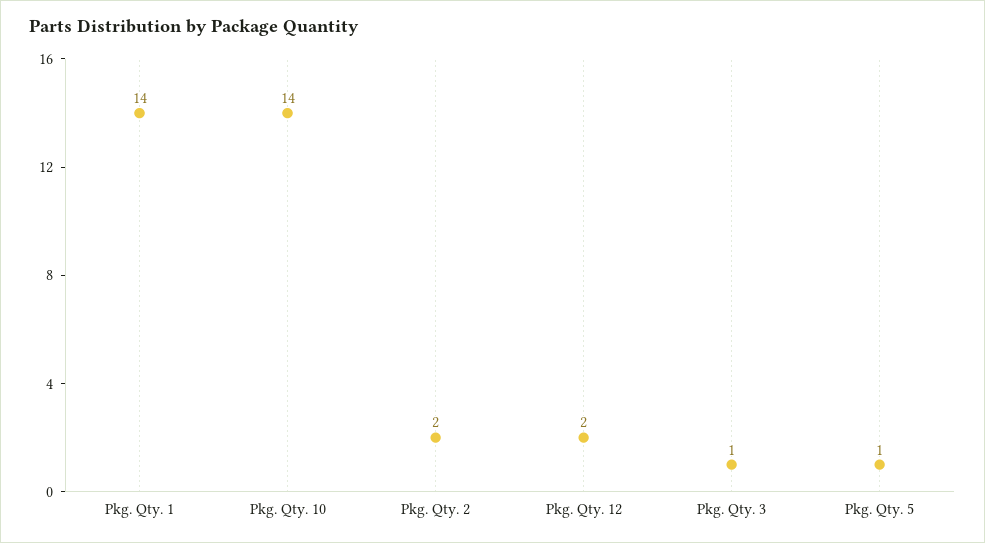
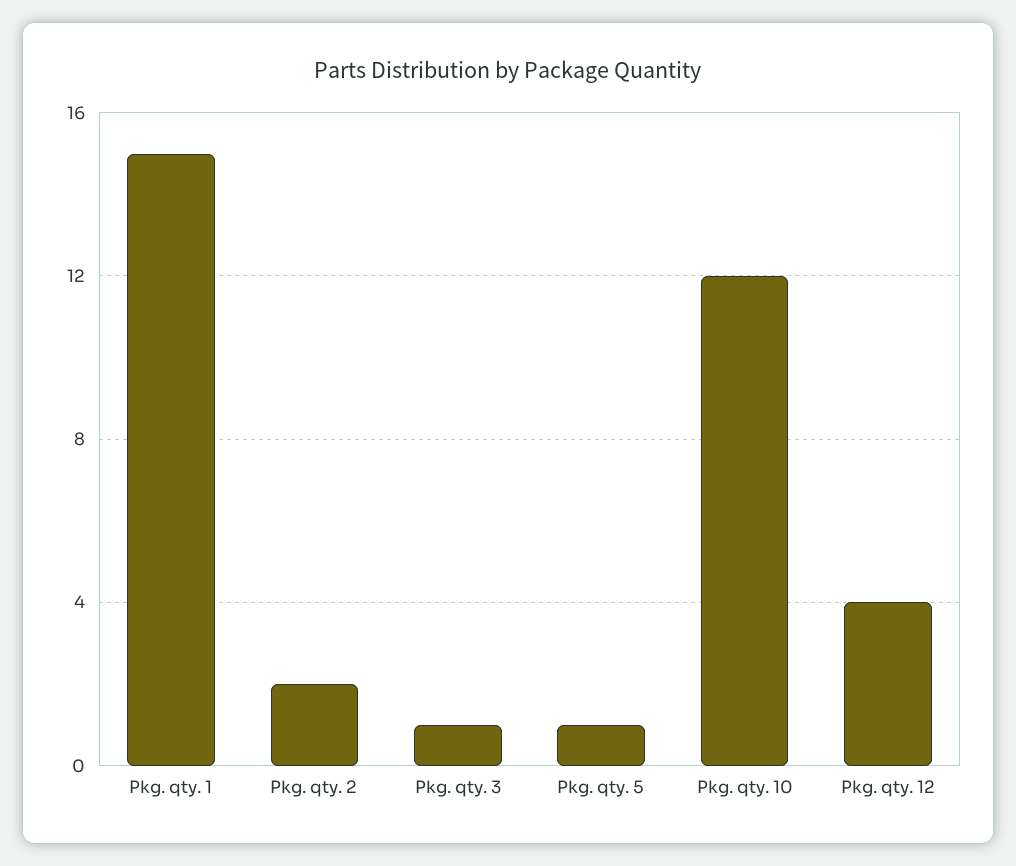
  {
-   "Pkg. Qty. 1": 14,
+   "Pkg. Qty. 1": 15,
-   "Pkg. Qty. 10": 14,
+   "Pkg. Qty. 10": 12,
    "Pkg. Qty. 2": 2,
-   "Pkg. Qty. 12": 2,
+   "Pkg. Qty. 12": 4,
    "Pkg. Qty. 3": 1,
    "Pkg. Qty. 5": 1
  }

